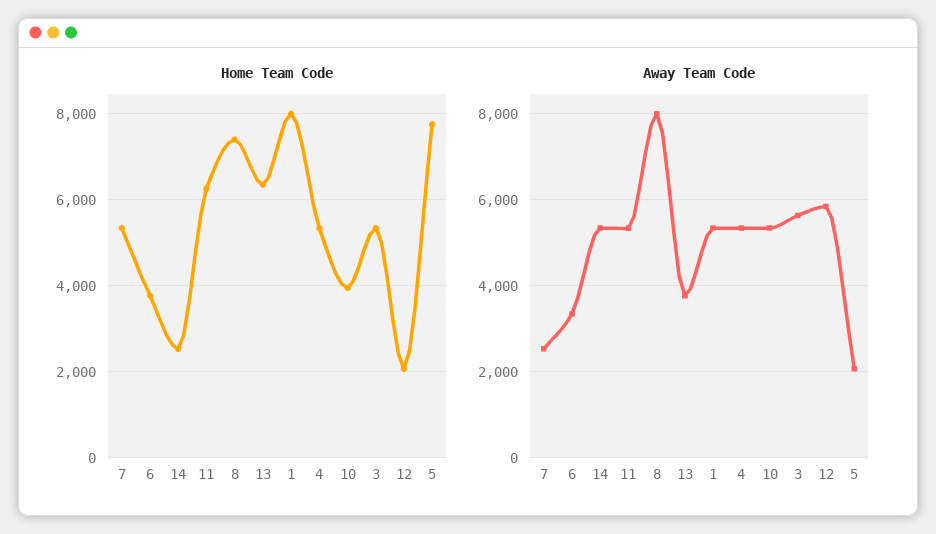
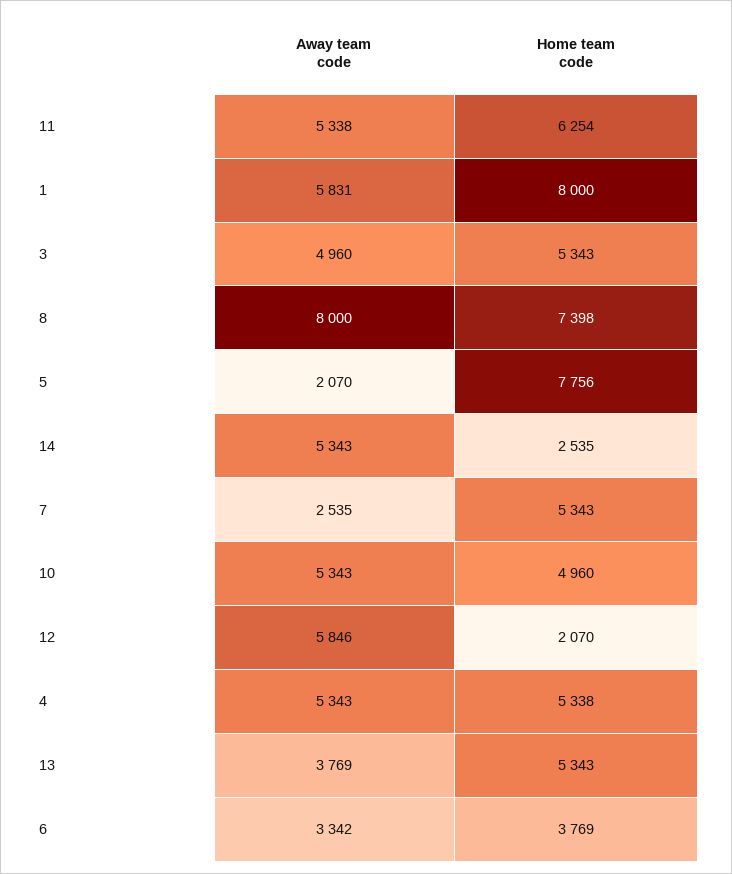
  {
    "Home Team Code": {
      "7": 5343,
      "6": 3769,
      "14": 2535,
      "11": 6254,
      "8": 7398,
-     "13": 6400,
+     "13": 5343,
      "1": 8000,
      "4": 5338,
-     "10": 4000,
+     "10": 4960,
      "3": 5343,
      "12": 2070,
      "5": 7756
    },
    "Away Team Code": {
      "7": 2535,
      "6": 3342,
      "14": 5343,
      "11": 5338,
      "8": 8000,
      "13": 3769,
-     "1": 5400,
+     "1": 5831,
      "4": 5343,
      "10": 5343,
-     "3": 5600,
+     "3": 4960,
      "12": 5846,
      "5": 2070
    }
  }

